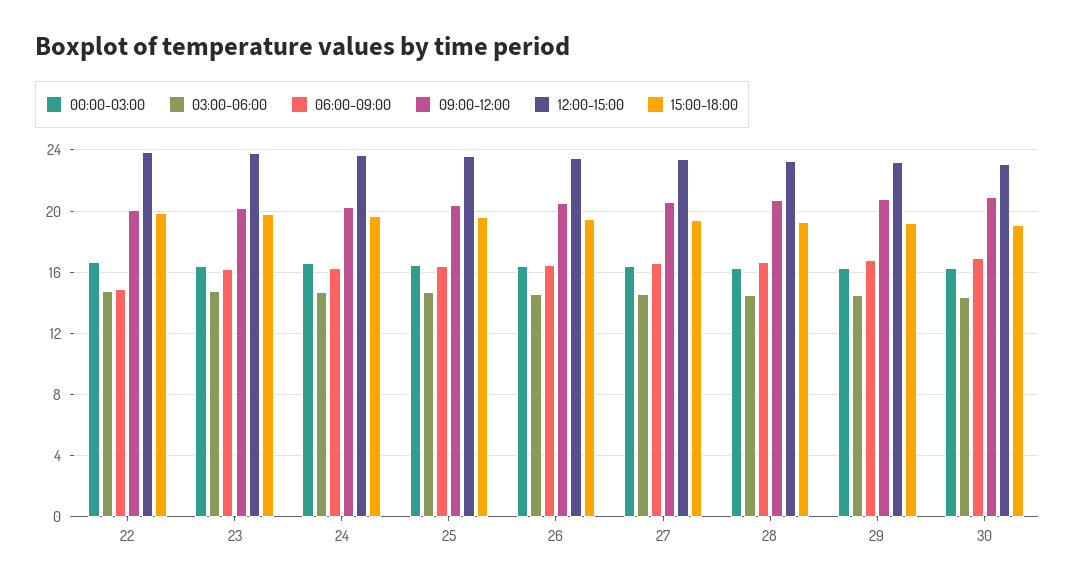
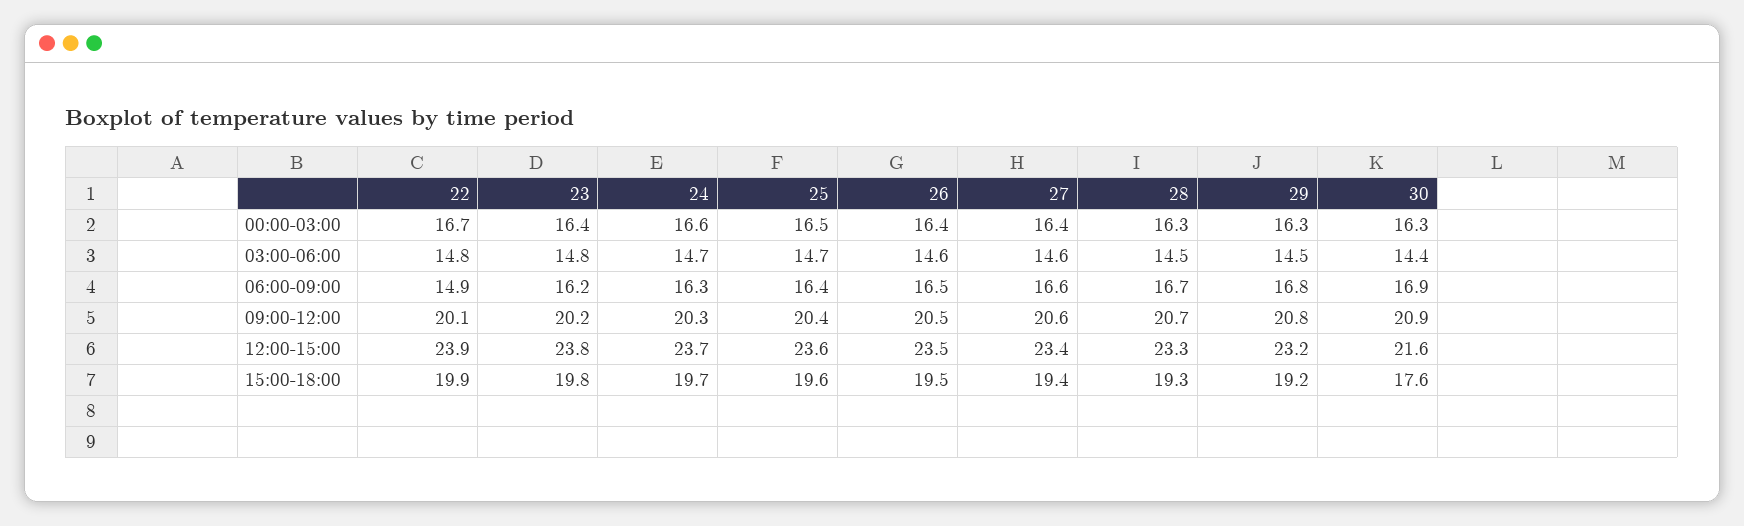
  {
    "00:00-03:00": {
      "22": 16.7,
      "23": 16.4,
      "24": 16.6,
      "25": 16.5,
      "26": 16.4,
      "27": 16.4,
      "28": 16.3,
      "29": 16.3,
      "30": 16.3
    },
    "03:00-06:00": {
      "22": 14.8,
      "23": 14.8,
      "24": 14.7,
      "25": 14.7,
      "26": 14.6,
      "27": 14.6,
      "28": 14.5,
      "29": 14.5,
      "30": 14.4
    },
    "06:00-09:00": {
      "22": 14.9,
      "23": 16.2,
      "24": 16.3,
      "25": 16.4,
      "26": 16.5,
      "27": 16.6,
      "28": 16.7,
      "29": 16.8,
      "30": 16.9
    },
    "09:00-12:00": {
      "22": 20.1,
      "23": 20.2,
      "24": 20.3,
      "25": 20.4,
      "26": 20.5,
      "27": 20.6,
      "28": 20.7,
      "29": 20.8,
      "30": 20.9
    },
    "12:00-15:00": {
      "22": 23.9,
      "23": 23.8,
      "24": 23.7,
      "25": 23.6,
      "26": 23.5,
      "27": 23.4,
      "28": 23.3,
      "29": 23.2,
-     "30": 23
+     "30": 21.6
    },
    "15:00-18:00": {
      "22": 19.9,
      "23": 19.8,
      "24": 19.7,
      "25": 19.6,
      "26": 19.5,
      "27": 19.4,
      "28": 19.3,
      "29": 19.2,
-     "30": 19
+     "30": 17.6
    }
  }

